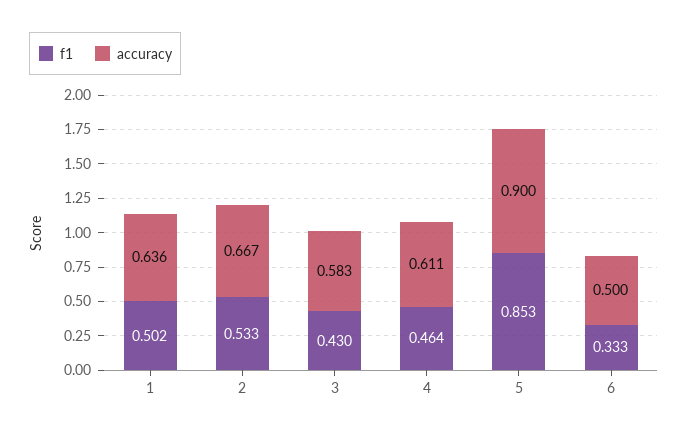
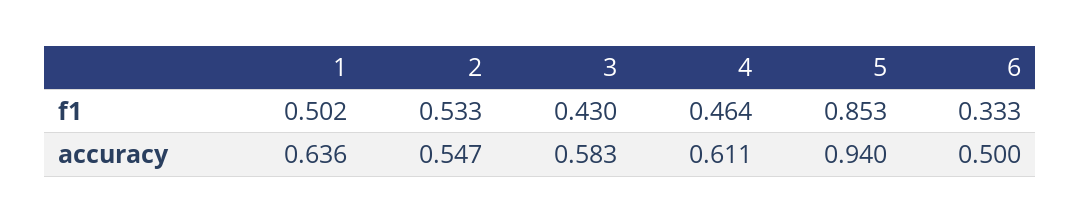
  {
    "f1": {
      "1": 0.502,
      "2": 0.533,
      "3": 0.43,
      "4": 0.464,
      "5": 0.853,
      "6": 0.333
    },
    "accuracy": {
      "1": 0.636,
-     "2": 0.667,
+     "2": 0.547,
      "3": 0.583,
      "4": 0.611,
-     "5": 0.9,
+     "5": 0.94,
      "6": 0.5
    }
  }

